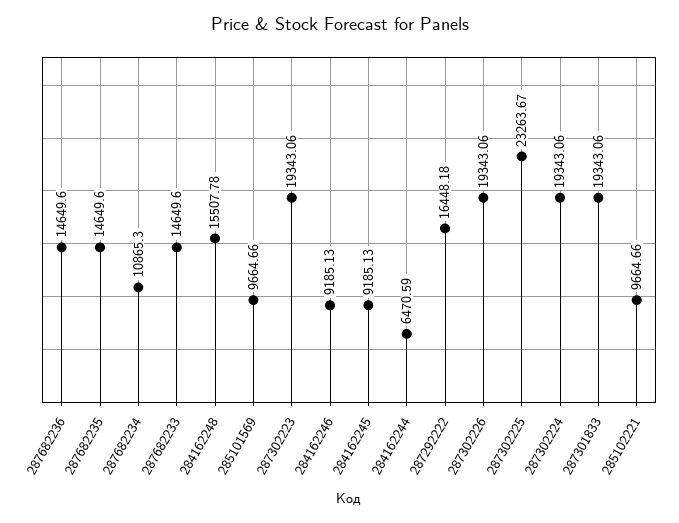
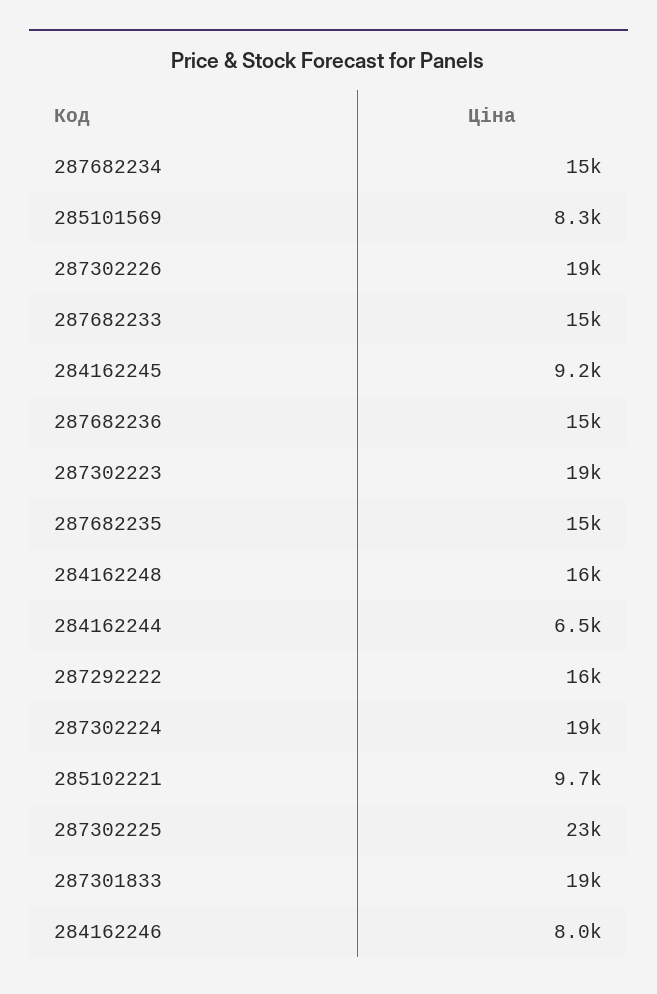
  {
    "287682236": 14649.6,
    "287682235": 14649.6,
-   "287682234": 10865.3,
+   "287682234": 15000,
    "287682233": 14649.6,
    "284162248": 15507.78,
-   "285101569": 9664.66,
+   "285101569": 8300,
    "287302223": 19343.06,
-   "284162246": 9185.13,
+   "284162246": 8000,
    "284162245": 9185.13,
    "284162244": 6470.59,
    "287292222": 16448.18,
    "287302226": 19343.06,
    "287302225": 23263.67,
    "287302224": 19343.06,
    "287301833": 19343.06,
    "285102221": 9664.66
  }

